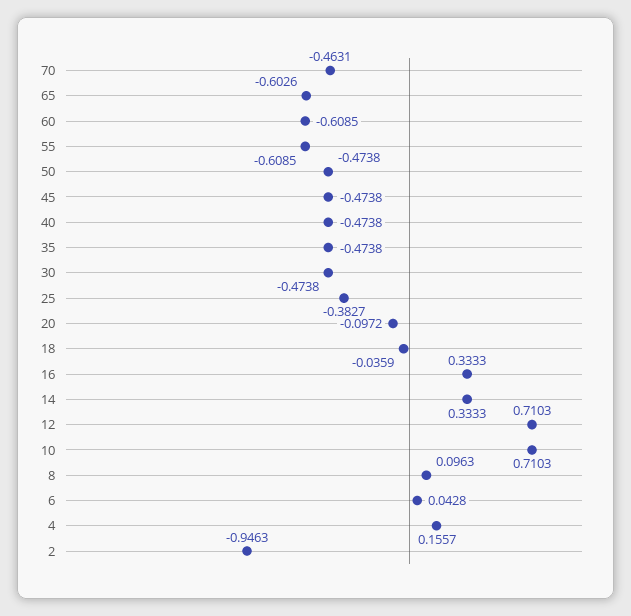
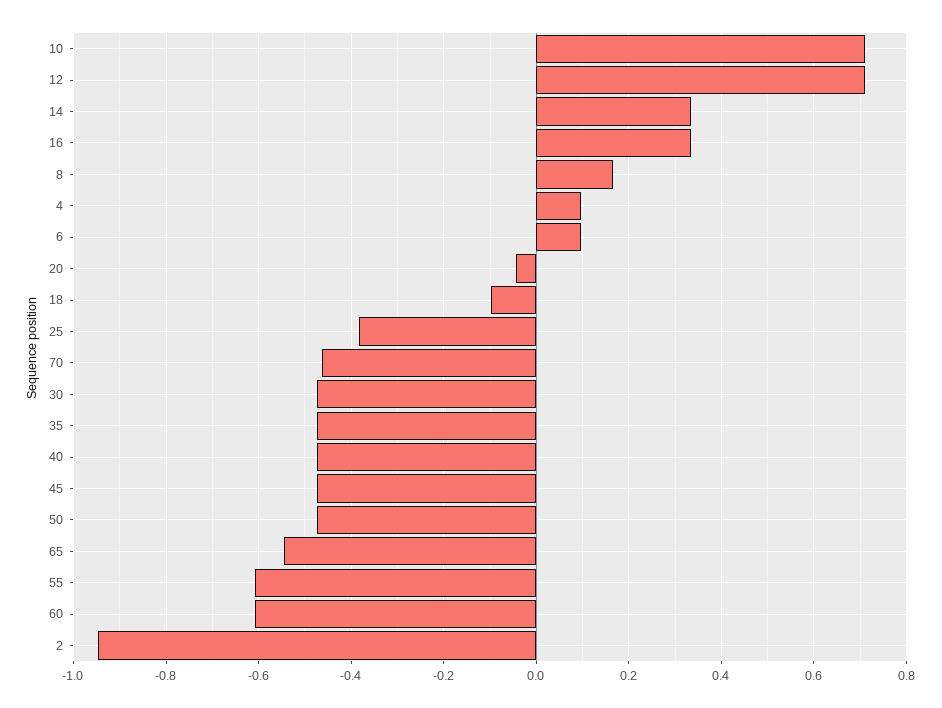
  {
    "70": -0.4631,
-   "65": -0.6026,
+   "65": -0.54,
    "60": -0.6085,
    "55": -0.6085,
    "50": -0.4738,
    "45": -0.4738,
    "40": -0.4738,
    "35": -0.4738,
    "30": -0.4738,
    "25": -0.3827,
-   "20": -0.0972,
+   "20": -0.04,
-   "18": -0.0359,
+   "18": -0.1,
    "16": 0.3333,
    "14": 0.3333,
    "12": 0.7103,
    "10": 0.7103,
-   "8": 0.0963,
+   "8": 0.16,
-   "6": 0.0428,
+   "6": 0.1,
-   "4": 0.1557,
+   "4": 0.1,
    "2": -0.9463
  }

